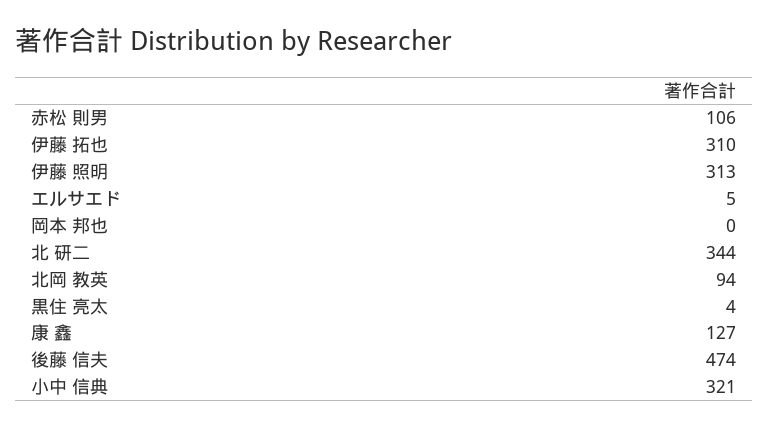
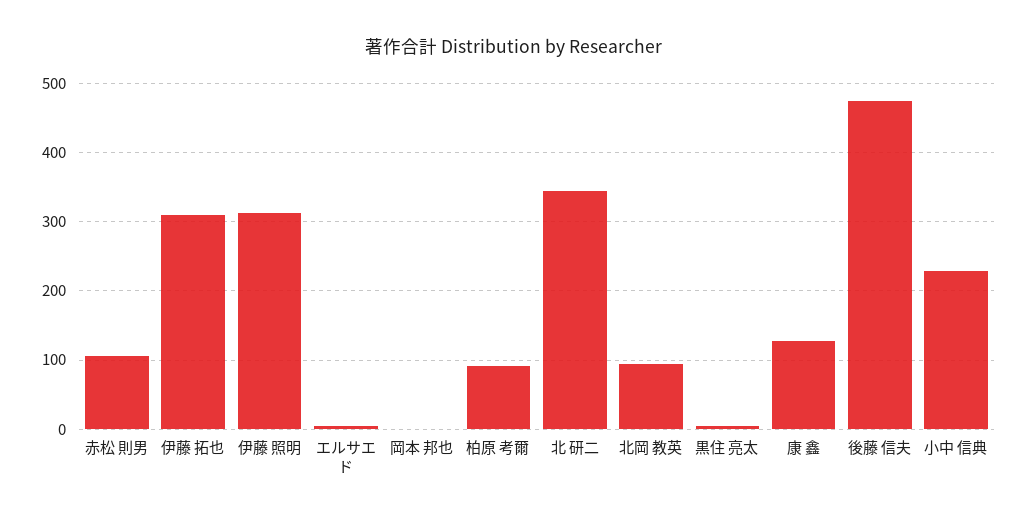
  {
    "赤松 則男": 106,
    "伊藤 拓也": 310,
    "伊藤 照明": 313,
    "エルサエド": 5,
    "岡本 邦也": 0,
    "北 研二": 344,
    "北岡 教英": 94,
    "黒住 亮太": 4,
    "康 鑫": 127,
    "後藤 信夫": 474,
-   "小中 信典": 321
+   "小中 信典": 230,
+   "柏原 考爾": 90
  }

